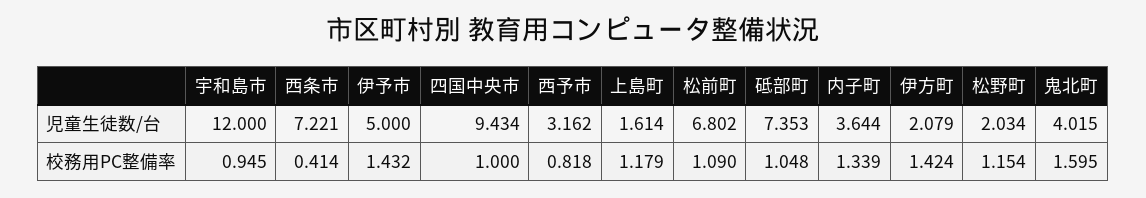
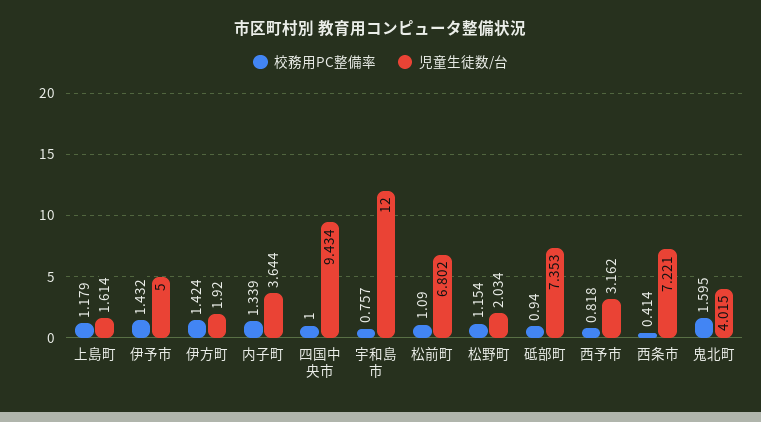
  {
    "児童生徒数/台": {
      "宇和島市": 12,
      "西条市": 7.221,
      "伊予市": 5,
      "四国中央市": 9.434,
      "西予市": 3.162,
      "上島町": 1.614,
      "松前町": 6.802,
      "砥部町": 7.353,
      "内子町": 3.644,
-     "伊方町": 2.079,
+     "伊方町": 1.92,
      "松野町": 2.034,
      "鬼北町": 4.015
    },
    "校務用PC整備率": {
-     "宇和島市": 0.945,
+     "宇和島市": 0.757,
      "西条市": 0.414,
      "伊予市": 1.432,
      "四国中央市": 1,
      "西予市": 0.818,
      "上島町": 1.179,
      "松前町": 1.09,
-     "砥部町": 1.048,
+     "砥部町": 0.94,
      "内子町": 1.339,
      "伊方町": 1.424,
      "松野町": 1.154,
      "鬼北町": 1.595
    }
  }

